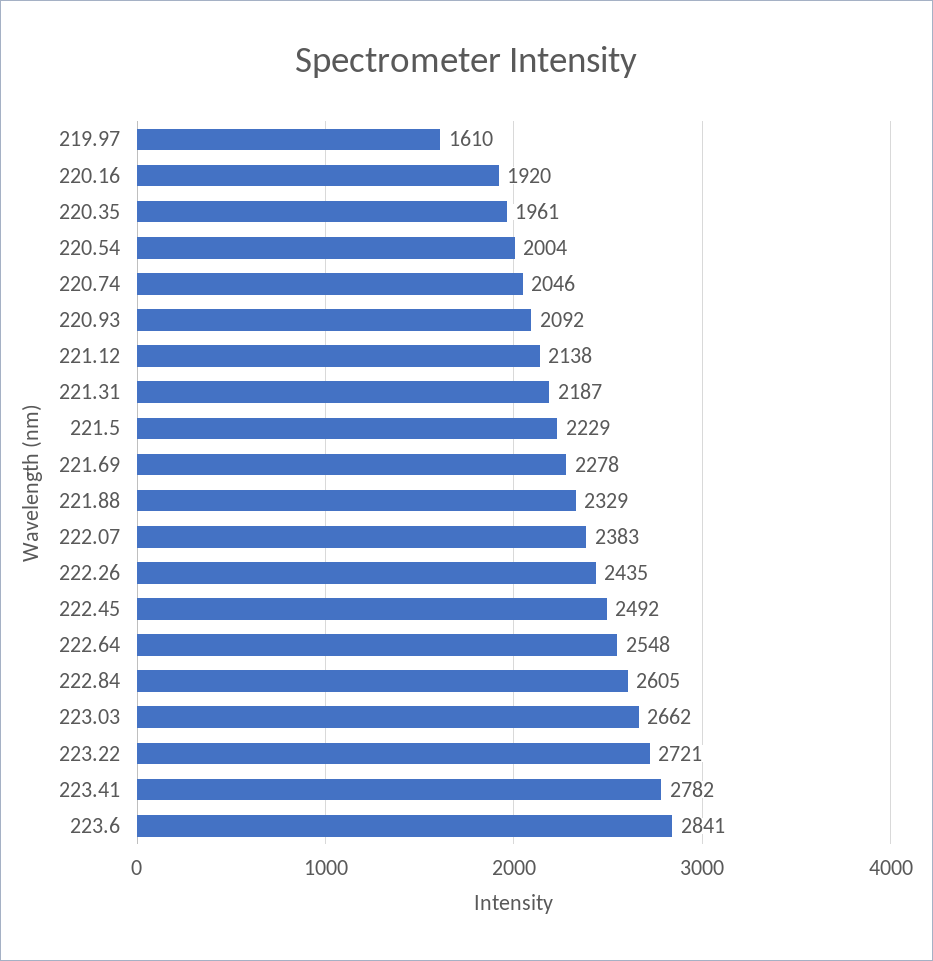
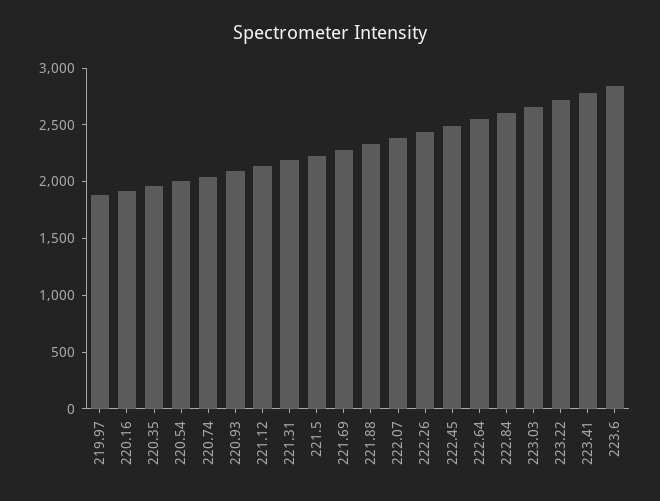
  {
-   "219.97": 1610,
+   "219.97": 1900,
    "220.16": 1920,
    "220.35": 1961,
    "220.54": 2004,
    "220.74": 2046,
    "220.93": 2092,
    "221.12": 2138,
    "221.31": 2187,
    "221.5": 2229,
    "221.69": 2278,
    "221.88": 2329,
    "222.07": 2383,
    "222.26": 2435,
    "222.45": 2492,
    "222.64": 2548,
    "222.84": 2605,
    "223.03": 2662,
    "223.22": 2721,
    "223.41": 2782,
    "223.6": 2841
  }

